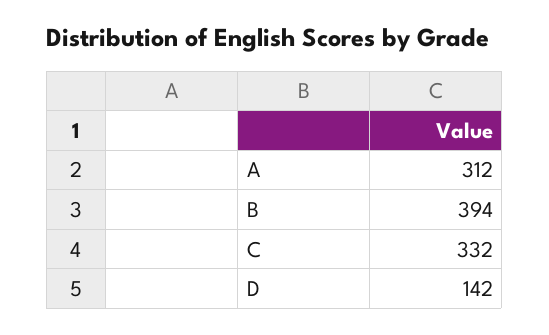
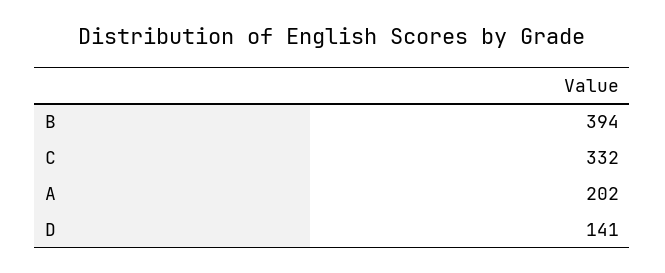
  {
-   "A": 312,
+   "A": 202,
    "B": 394,
    "C": 332,
-   "D": 142
+   "D": 141
  }

